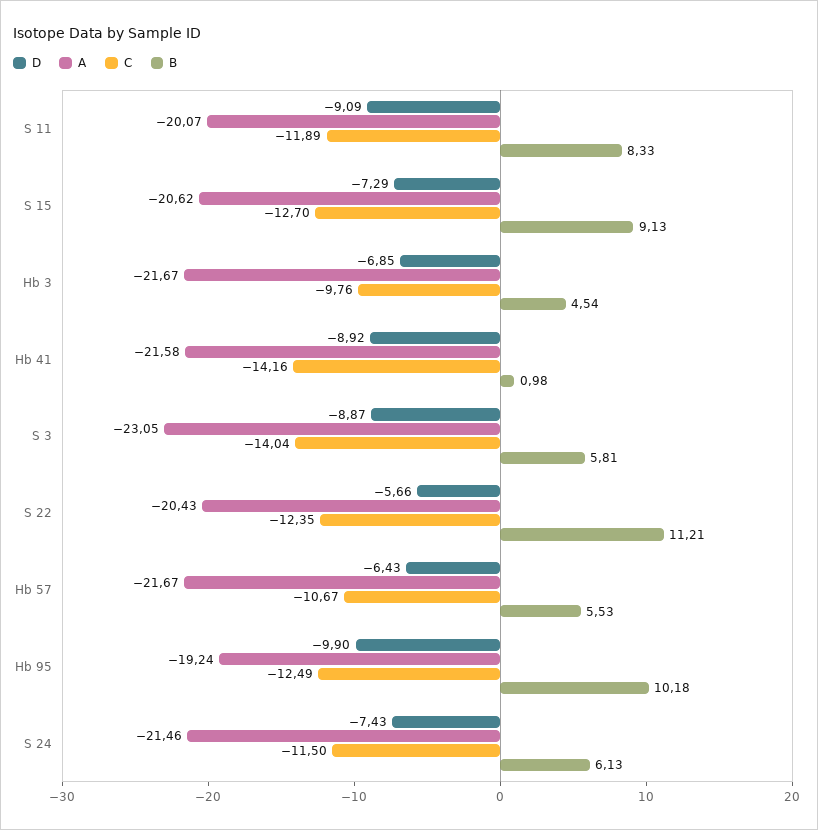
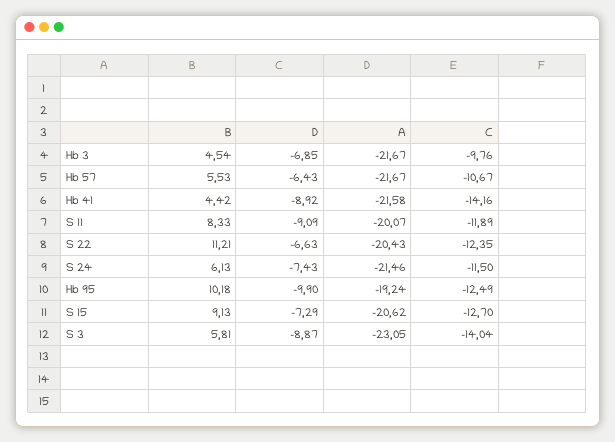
  {
    "D": {
      "S 11": -9.09,
      "S 15": -7.29,
      "Hb 3": -6.85,
      "Hb 41": -8.92,
      "S 3": -8.87,
-     "S 22": -5.66,
+     "S 22": -6.63,
      "Hb 57": -6.43,
      "Hb 95": -9.9,
      "S 24": -7.43
    },
    "A": {
      "S 11": -20.07,
      "S 15": -20.62,
      "Hb 3": -21.67,
      "Hb 41": -21.58,
      "S 3": -23.05,
      "S 22": -20.43,
      "Hb 57": -21.67,
      "Hb 95": -19.24,
      "S 24": -21.46
    },
    "C": {
      "S 11": -11.89,
      "S 15": -12.7,
      "Hb 3": -9.76,
      "Hb 41": -14.16,
      "S 3": -14.04,
      "S 22": -12.35,
      "Hb 57": -10.67,
      "Hb 95": -12.49,
      "S 24": -11.5
    },
    "B": {
      "S 11": 8.33,
      "S 15": 9.13,
      "Hb 3": 4.54,
-     "Hb 41": 0.98,
+     "Hb 41": 4.42,
      "S 3": 5.81,
      "S 22": 11.21,
      "Hb 57": 5.53,
      "Hb 95": 10.18,
      "S 24": 6.13
    }
  }

